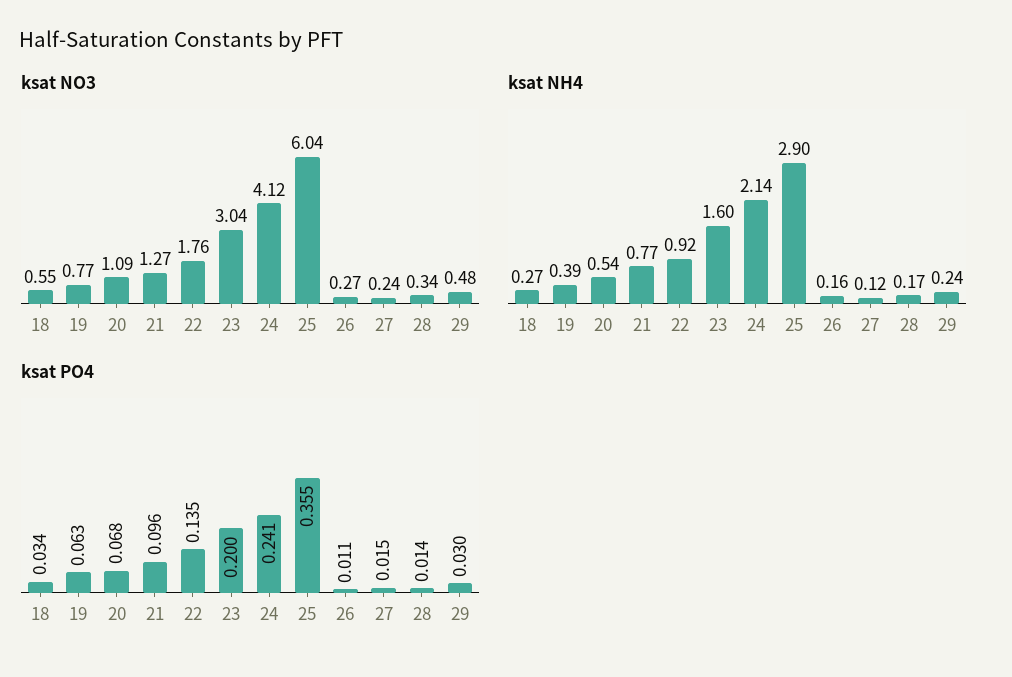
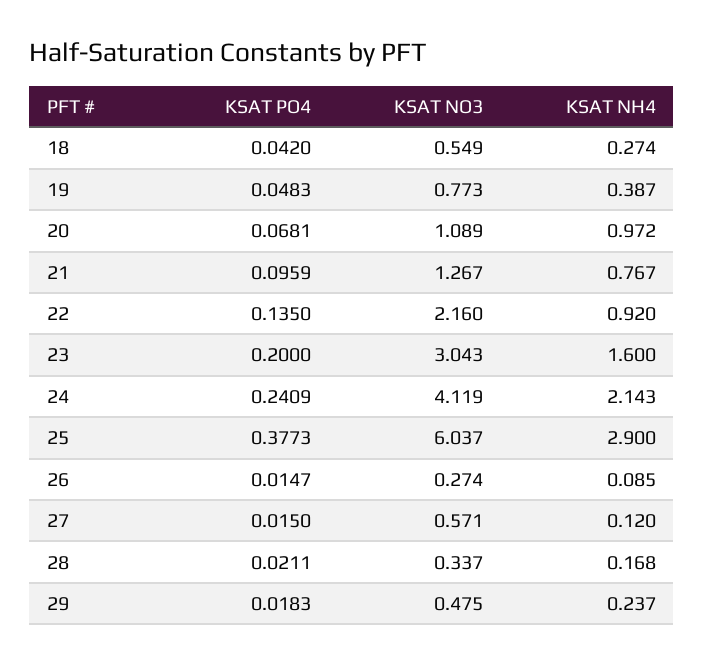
  {
    "ksat NO3": {
      "18": 0.549,
      "19": 0.773,
      "20": 1.089,
      "21": 1.267,
-     "22": 1.76,
+     "22": 2.16,
      "23": 3.043,
      "24": 4.119,
      "25": 6.037,
      "26": 0.274,
-     "27": 0.24,
+     "27": 0.571,
      "28": 0.337,
      "29": 0.475
    },
    "ksat NH4": {
      "18": 0.274,
      "19": 0.387,
-     "20": 0.54,
+     "20": 0.972,
      "21": 0.767,
      "22": 0.92,
      "23": 1.6,
      "24": 2.143,
      "25": 2.9,
-     "26": 0.16,
+     "26": 0.085,
      "27": 0.12,
      "28": 0.168,
      "29": 0.237
    },
    "ksat PO4": {
-     "18": 0.034,
+     "18": 0.042,
-     "19": 0.063,
+     "19": 0.0483,
      "20": 0.0681,
      "21": 0.0959,
      "22": 0.135,
      "23": 0.2,
      "24": 0.2409,
-     "25": 0.355,
+     "25": 0.3773,
-     "26": 0.011,
+     "26": 0.0147,
      "27": 0.015,
-     "28": 0.014,
+     "28": 0.0211,
-     "29": 0.03
+     "29": 0.0183
    }
  }

